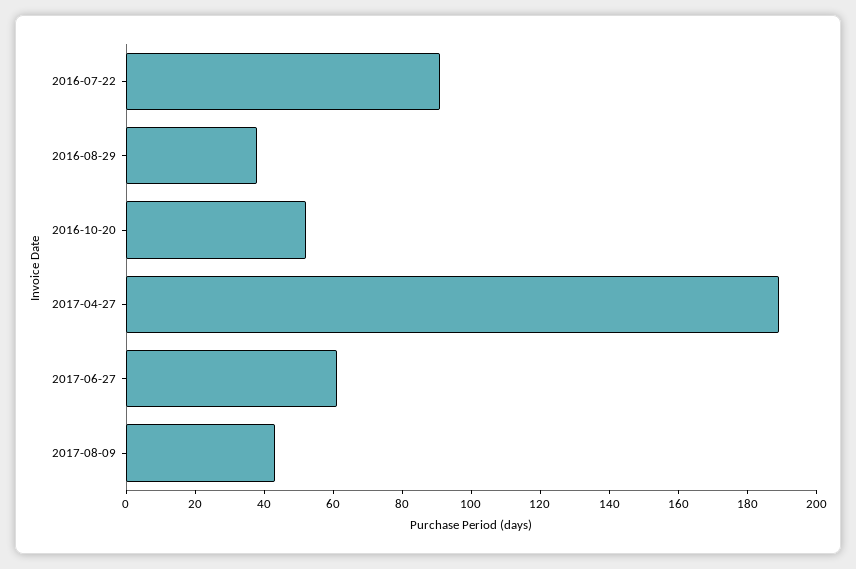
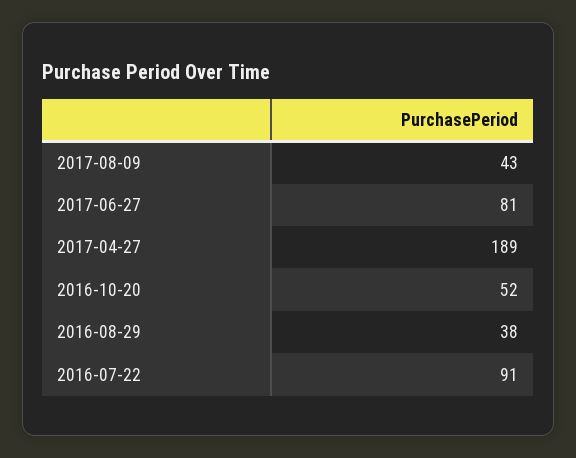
  {
    "2016-07-22": 91,
    "2016-08-29": 38,
    "2016-10-20": 52,
    "2017-04-27": 189,
-   "2017-06-27": 60,
+   "2017-06-27": 81,
    "2017-08-09": 43
  }

